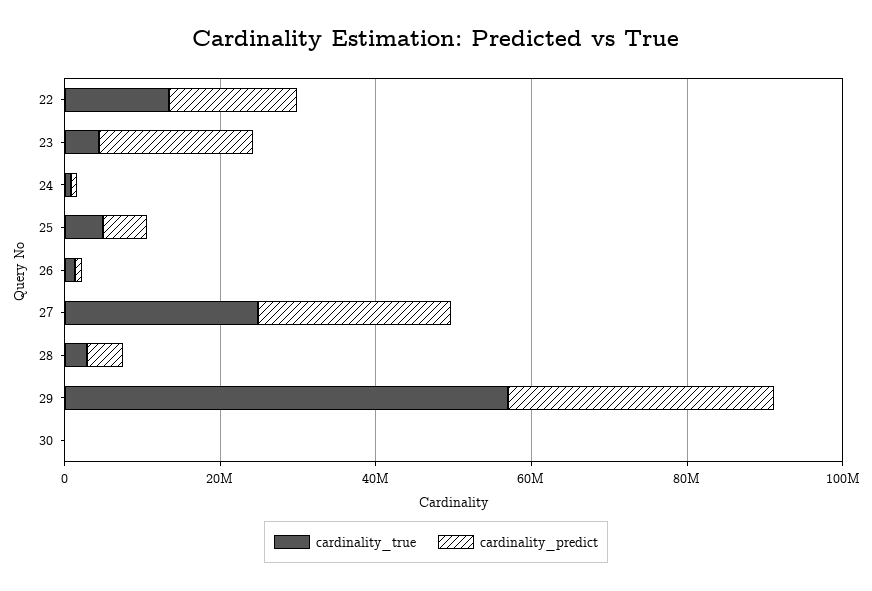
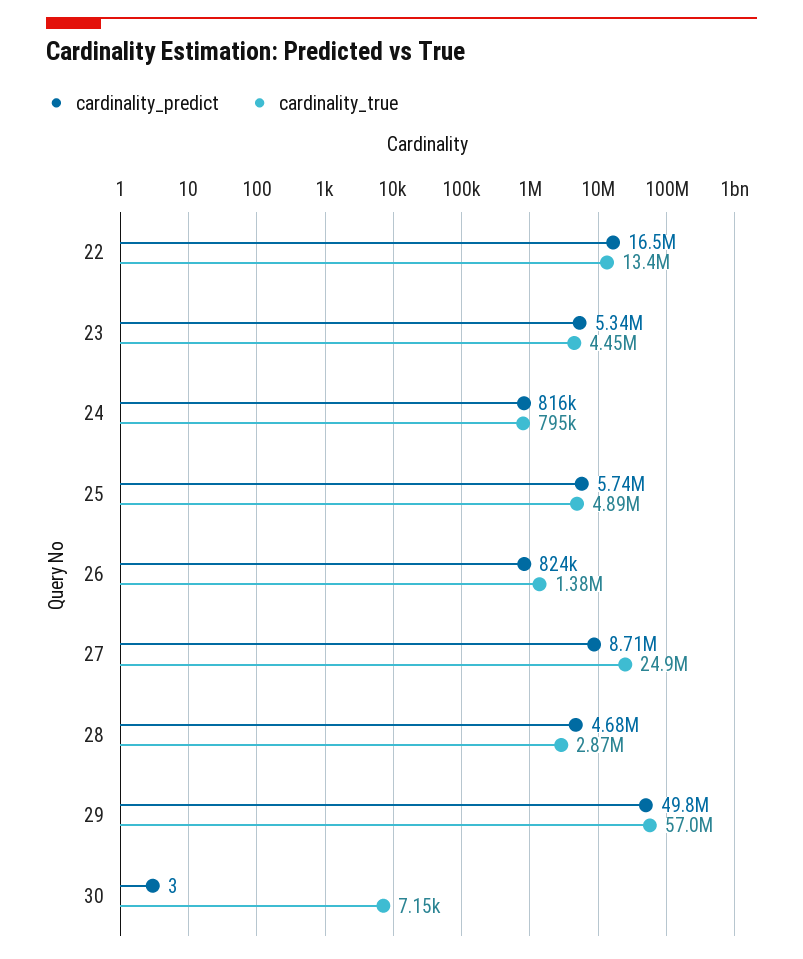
  {
    "cardinality_true": {
      "22": 13400000,
      "23": 4450000,
      "24": 795000,
      "25": 4890000,
      "26": 1380000,
      "27": 24900000,
      "28": 2870000,
      "29": 57000000,
      "30": 7150
    },
    "cardinality_predict": {
      "22": 16500000,
-     "23": 20000000,
+     "23": 5340000,
      "24": 816000,
      "25": 5740000,
      "26": 824000,
-     "27": 25000000,
+     "27": 8710000,
      "28": 4680000,
-     "29": 35000000,
+     "29": 49800000,
      "30": 3
    }
  }

